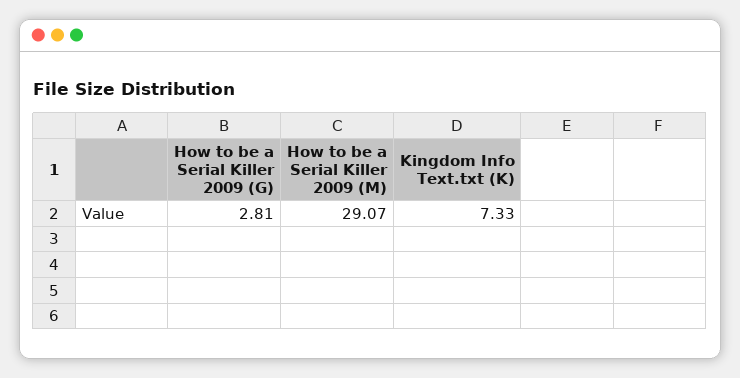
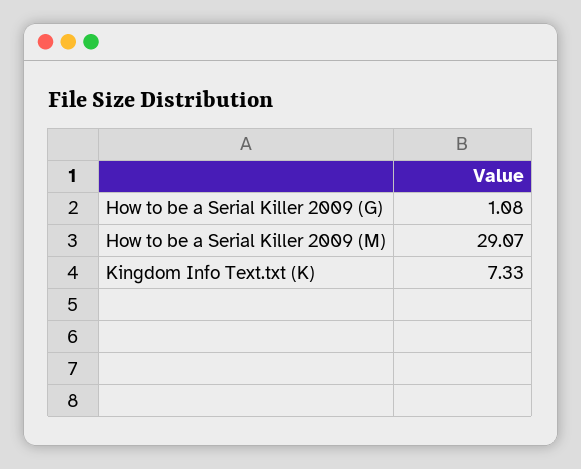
  {
-   "How to be a Serial Killer 2009 (G)": 2.81,
+   "How to be a Serial Killer 2009 (G)": 1.08,
    "How to be a Serial Killer 2009 (M)": 29.07,
    "Kingdom Info Text.txt (K)": 7.33
  }

